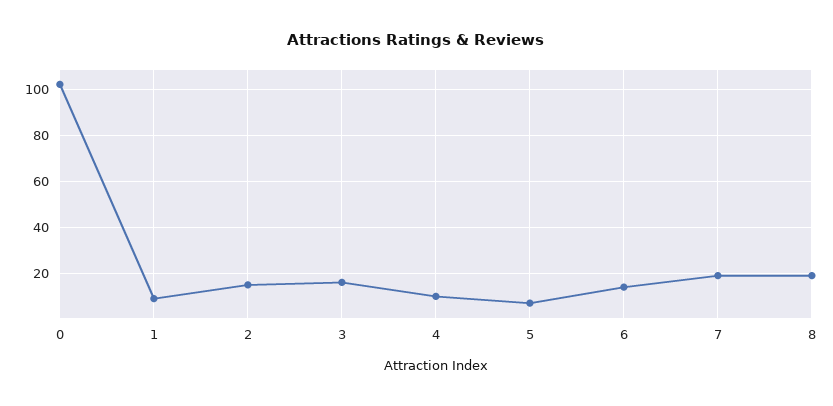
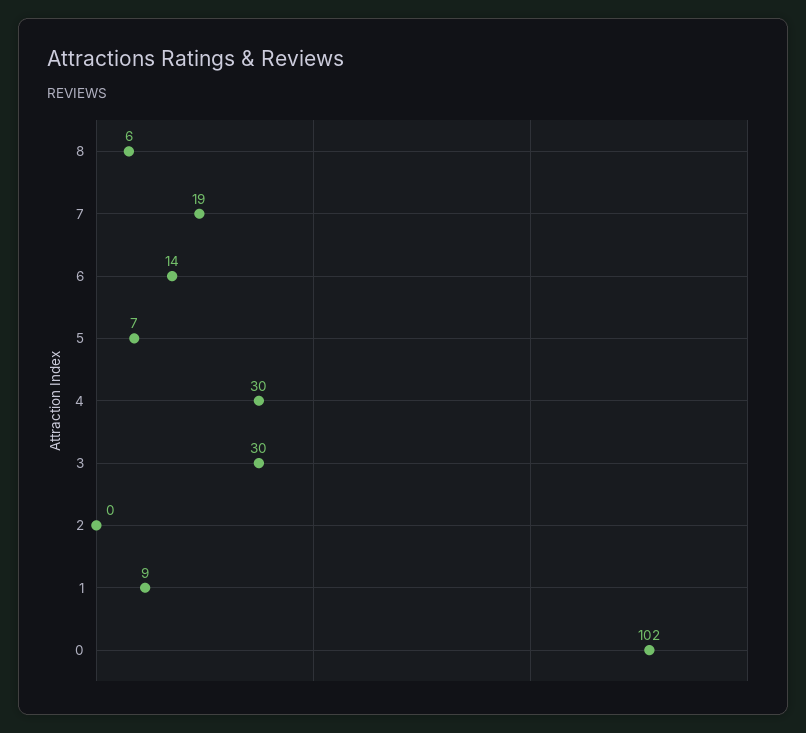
  {
    "0": 102,
    "1": 9,
-   "2": 15,
+   "2": 0,
-   "3": 15,
+   "3": 30,
-   "4": 10,
+   "4": 30,
    "5": 7,
    "6": 14,
    "7": 19,
-   "8": 20
+   "8": 6
  }

